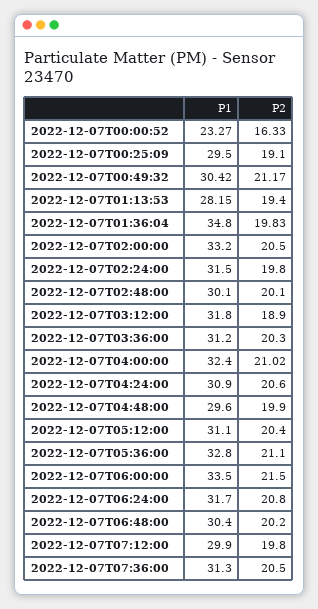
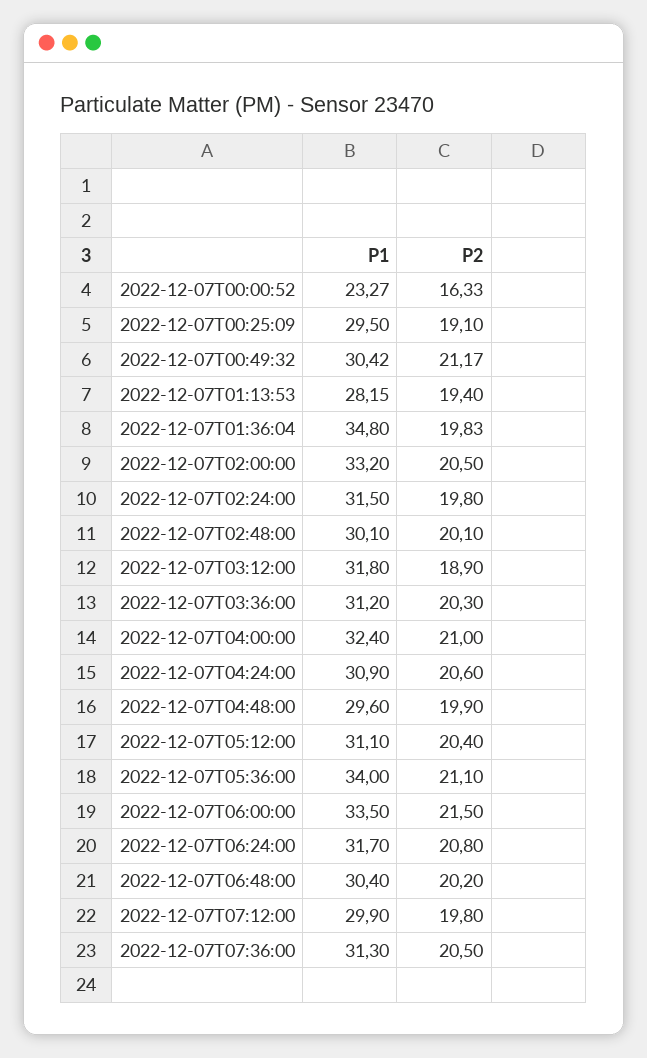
  {
    "P1": {
      "2022-12-07T00:00:52": 23.27,
      "2022-12-07T00:25:09": 29.5,
      "2022-12-07T00:49:32": 30.42,
      "2022-12-07T01:13:53": 28.15,
      "2022-12-07T01:36:04": 34.8,
      "2022-12-07T02:00:00": 33.2,
      "2022-12-07T02:24:00": 31.5,
      "2022-12-07T02:48:00": 30.1,
      "2022-12-07T03:12:00": 31.8,
      "2022-12-07T03:36:00": 31.2,
      "2022-12-07T04:00:00": 32.4,
      "2022-12-07T04:24:00": 30.9,
      "2022-12-07T04:48:00": 29.6,
      "2022-12-07T05:12:00": 31.1,
-     "2022-12-07T05:36:00": 32.8,
+     "2022-12-07T05:36:00": 34,
      "2022-12-07T06:00:00": 33.5,
      "2022-12-07T06:24:00": 31.7,
      "2022-12-07T06:48:00": 30.4,
      "2022-12-07T07:12:00": 29.9,
      "2022-12-07T07:36:00": 31.3
    },
    "P2": {
      "2022-12-07T00:00:52": 16.33,
      "2022-12-07T00:25:09": 19.1,
      "2022-12-07T00:49:32": 21.17,
      "2022-12-07T01:13:53": 19.4,
      "2022-12-07T01:36:04": 19.83,
      "2022-12-07T02:00:00": 20.5,
      "2022-12-07T02:24:00": 19.8,
      "2022-12-07T02:48:00": 20.1,
      "2022-12-07T03:12:00": 18.9,
      "2022-12-07T03:36:00": 20.3,
-     "2022-12-07T04:00:00": 21.02,
+     "2022-12-07T04:00:00": 21,
      "2022-12-07T04:24:00": 20.6,
      "2022-12-07T04:48:00": 19.9,
      "2022-12-07T05:12:00": 20.4,
      "2022-12-07T05:36:00": 21.1,
      "2022-12-07T06:00:00": 21.5,
      "2022-12-07T06:24:00": 20.8,
      "2022-12-07T06:48:00": 20.2,
      "2022-12-07T07:12:00": 19.8,
      "2022-12-07T07:36:00": 20.5
    }
  }

